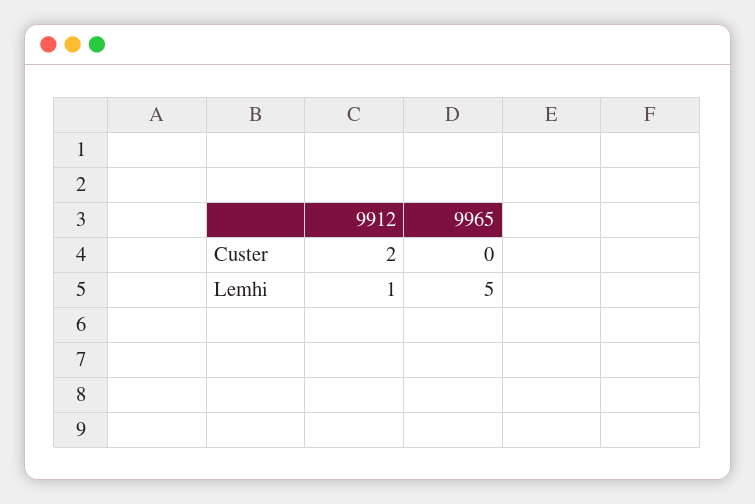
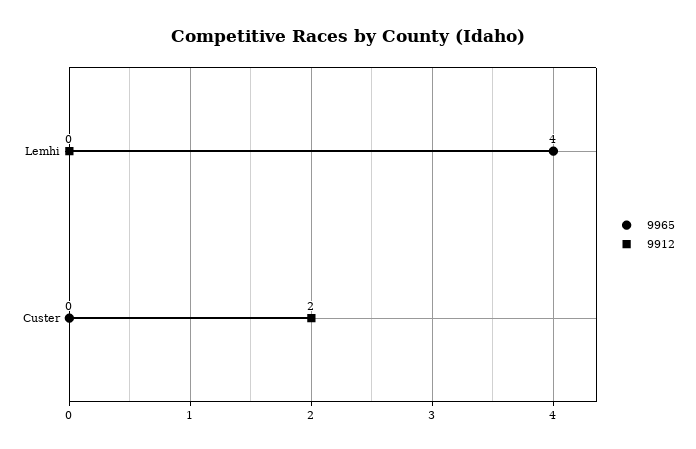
  {
    "9912": {
      "Custer": 2,
-     "Lemhi": 1
+     "Lemhi": 0
    },
    "9965": {
      "Custer": 0,
-     "Lemhi": 5
+     "Lemhi": 4
    }
  }

